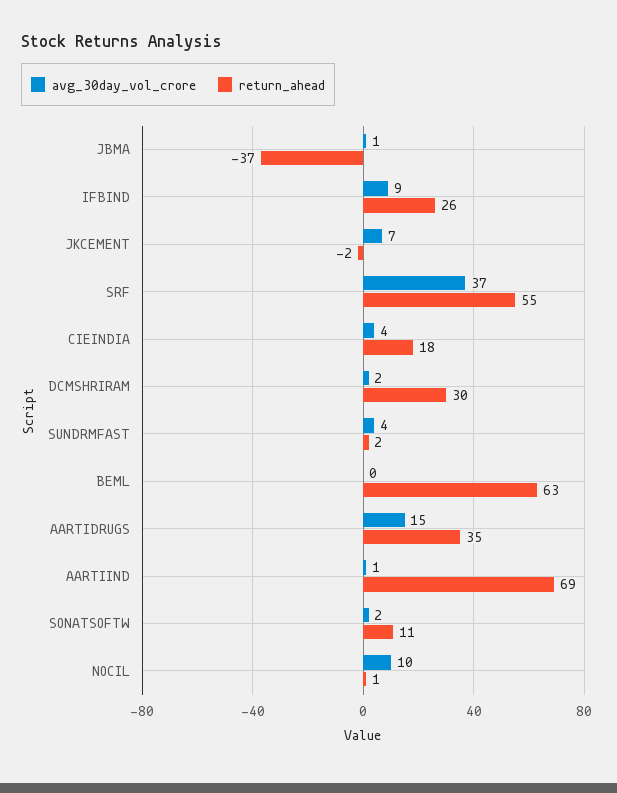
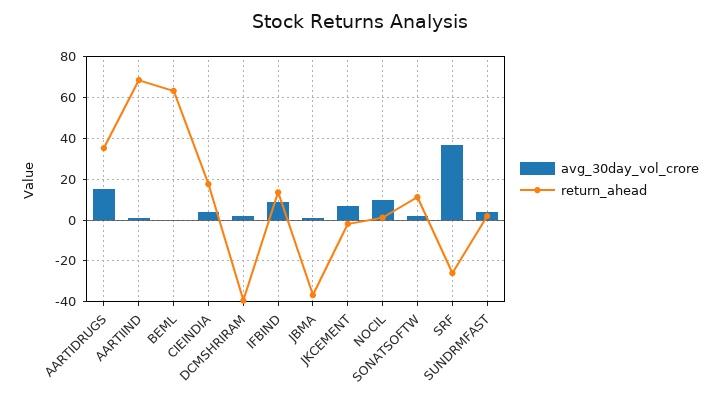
  {
    "avg_30day_vol_crore": {
      "JBMA": 1,
      "IFBIND": 9,
      "JKCEMENT": 7,
      "SRF": 37,
      "CIEINDIA": 4,
      "DCMSHRIRAM": 2,
      "SUNDRMFAST": 4,
      "BEML": 0,
      "AARTIDRUGS": 15,
      "AARTIIND": 1,
      "SONATSOFTW": 2,
      "NOCIL": 10
    },
    "return_ahead": {
      "JBMA": -37,
-     "IFBIND": 26,
+     "IFBIND": 15,
      "JKCEMENT": -2,
-     "SRF": 55,
+     "SRF": -25,
      "CIEINDIA": 18,
-     "DCMSHRIRAM": 30,
+     "DCMSHRIRAM": -40,
      "SUNDRMFAST": 2,
      "BEML": 63,
      "AARTIDRUGS": 35,
      "AARTIIND": 69,
      "SONATSOFTW": 11,
      "NOCIL": 1
    }
  }

